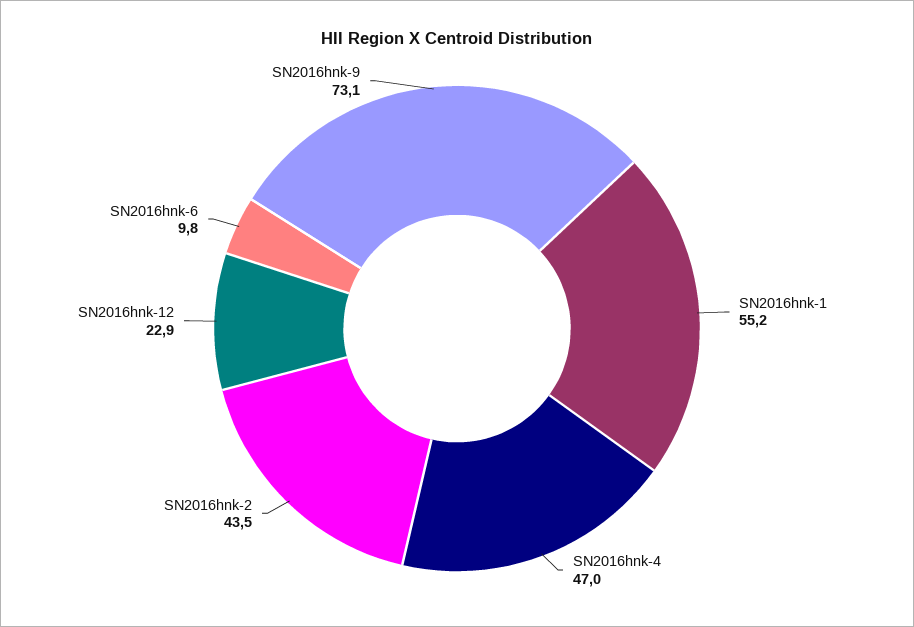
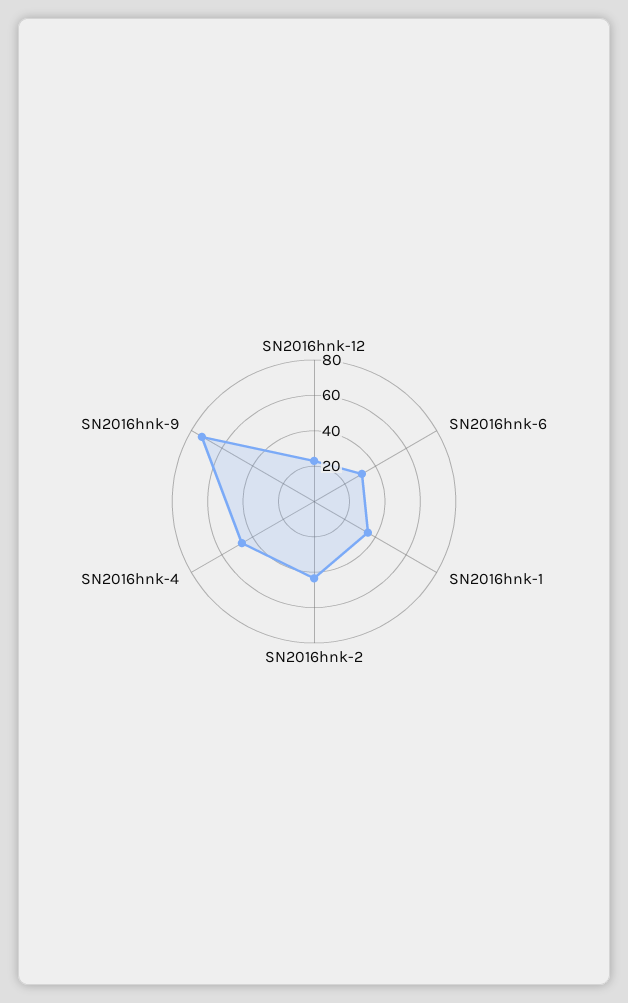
  {
-   "SN2016hnk-1": 55.2,
+   "SN2016hnk-1": 35,
    "SN2016hnk-4": 47,
    "SN2016hnk-2": 43.5,
    "SN2016hnk-12": 22.9,
-   "SN2016hnk-6": 9.8,
+   "SN2016hnk-6": 30,
    "SN2016hnk-9": 73.1
  }

